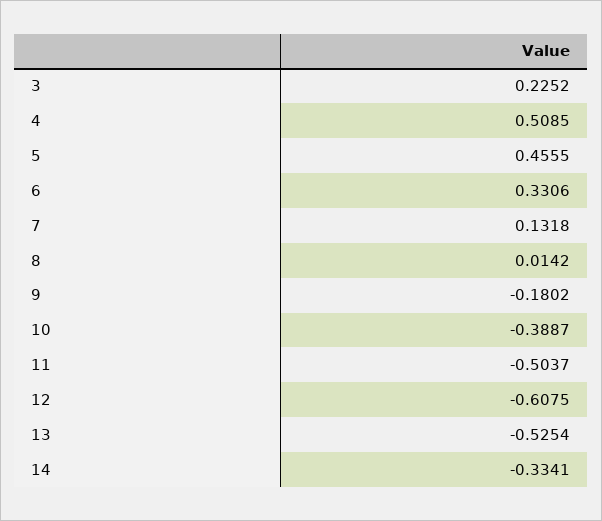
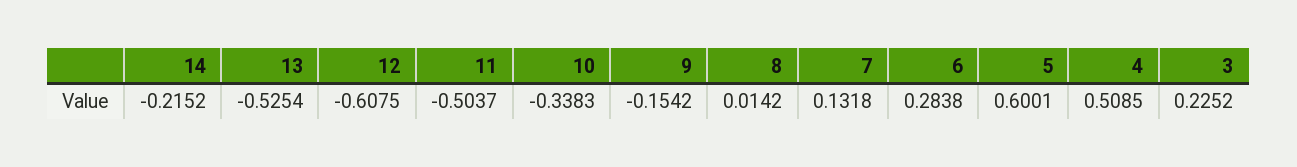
  {
    "3": 0.2252,
    "4": 0.5085,
-   "5": 0.4555,
+   "5": 0.6001,
-   "6": 0.3306,
+   "6": 0.2838,
    "7": 0.1318,
    "8": 0.0142,
-   "9": -0.1802,
+   "9": -0.1542,
-   "10": -0.3887,
+   "10": -0.3383,
    "11": -0.5037,
    "12": -0.6075,
    "13": -0.5254,
-   "14": -0.3341
+   "14": -0.2152
  }

